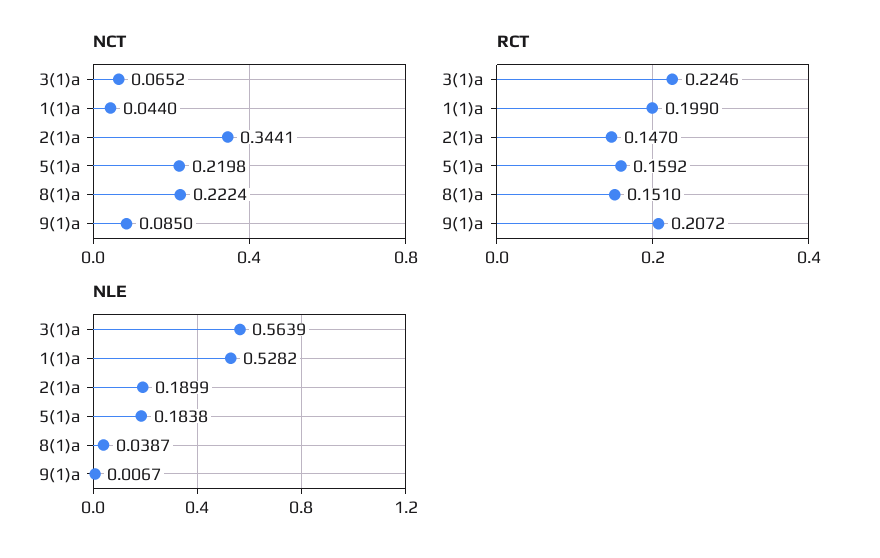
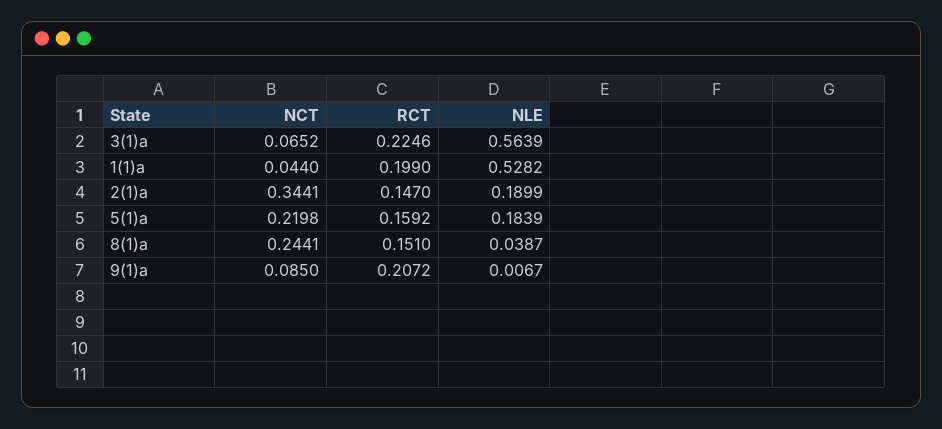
  {
    "NCT": {
      "3(1)a": 0.0652,
      "1(1)a": 0.044,
      "2(1)a": 0.3441,
      "5(1)a": 0.2198,
-     "8(1)a": 0.2224,
+     "8(1)a": 0.2441,
      "9(1)a": 0.085
    },
    "RCT": {
      "3(1)a": 0.2246,
      "1(1)a": 0.199,
      "2(1)a": 0.147,
      "5(1)a": 0.1592,
      "8(1)a": 0.151,
      "9(1)a": 0.2072
    },
    "NLE": {
      "3(1)a": 0.5639,
      "1(1)a": 0.5282,
      "2(1)a": 0.1899,
-     "5(1)a": 0.1838,
+     "5(1)a": 0.1839,
      "8(1)a": 0.0387,
      "9(1)a": 0.0067
    }
  }

